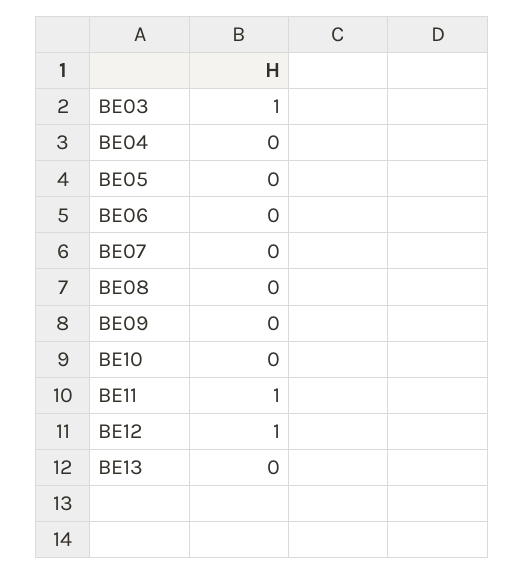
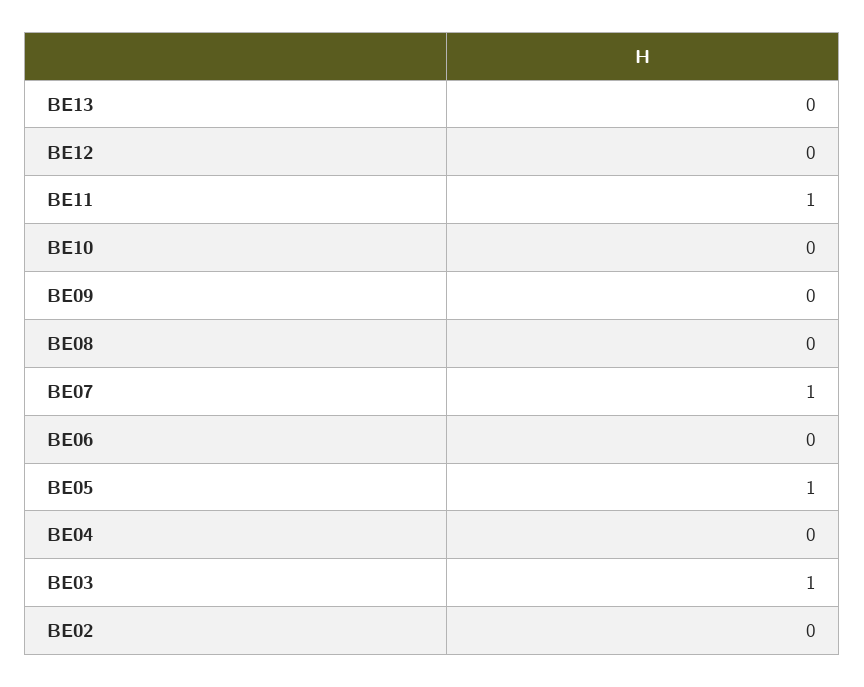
  {
    "BE03": 1,
    "BE04": 0,
-   "BE05": 0,
+   "BE05": 1,
    "BE06": 0,
-   "BE07": 0,
+   "BE07": 1,
    "BE08": 0,
    "BE09": 0,
    "BE10": 0,
    "BE11": 1,
-   "BE12": 1,
+   "BE12": 0,
-   "BE13": 0
+   "BE13": 0,
+   "BE02": 0
  }

